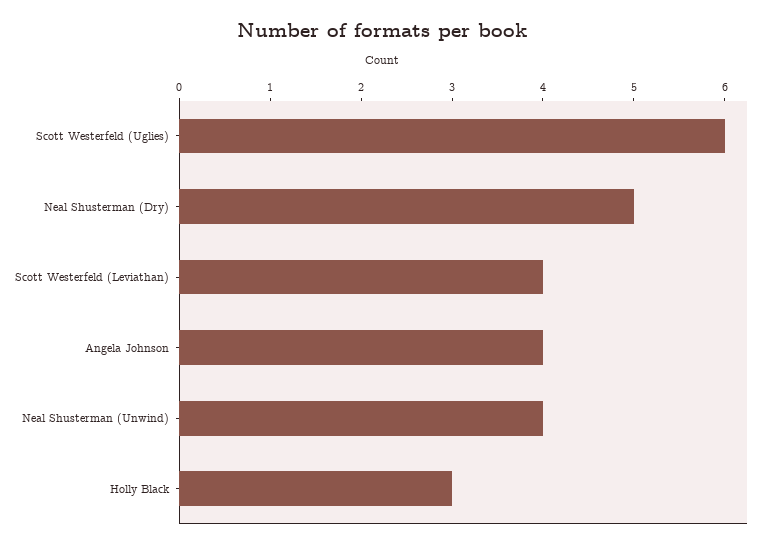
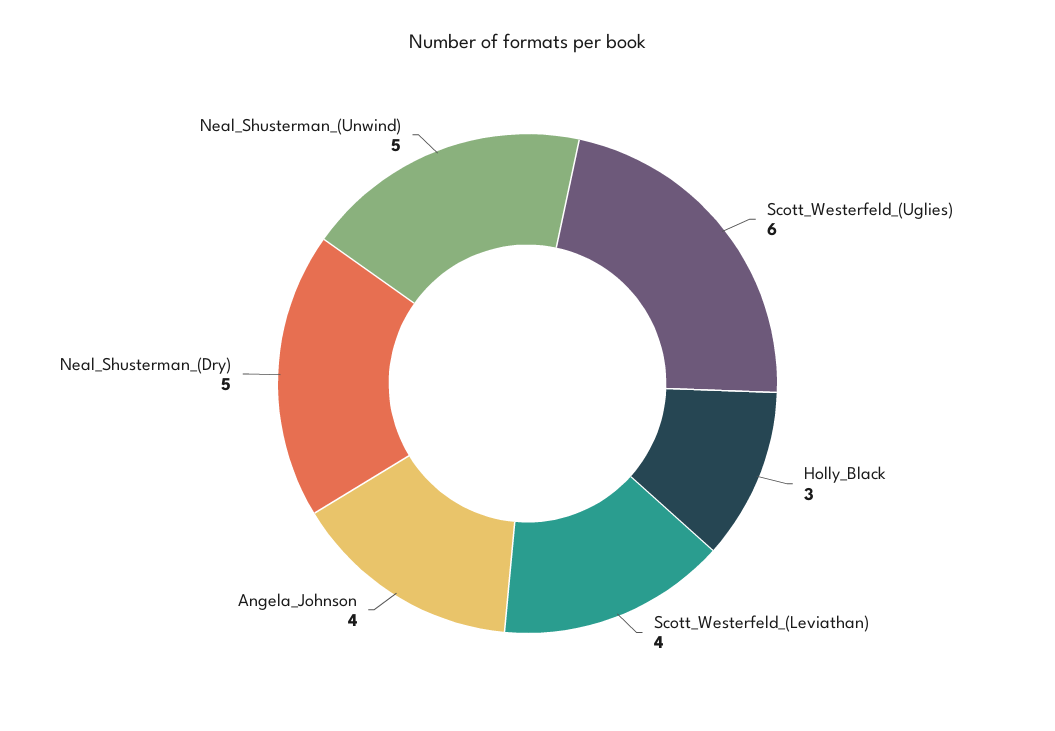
  {
    "Scott Westerfeld (Uglies)": 6,
    "Neal Shusterman (Dry)": 5,
    "Scott Westerfeld (Leviathan)": 4,
    "Angela Johnson": 4,
-   "Neal Shusterman (Unwind)": 4,
+   "Neal Shusterman (Unwind)": 5,
    "Holly Black": 3
  }

